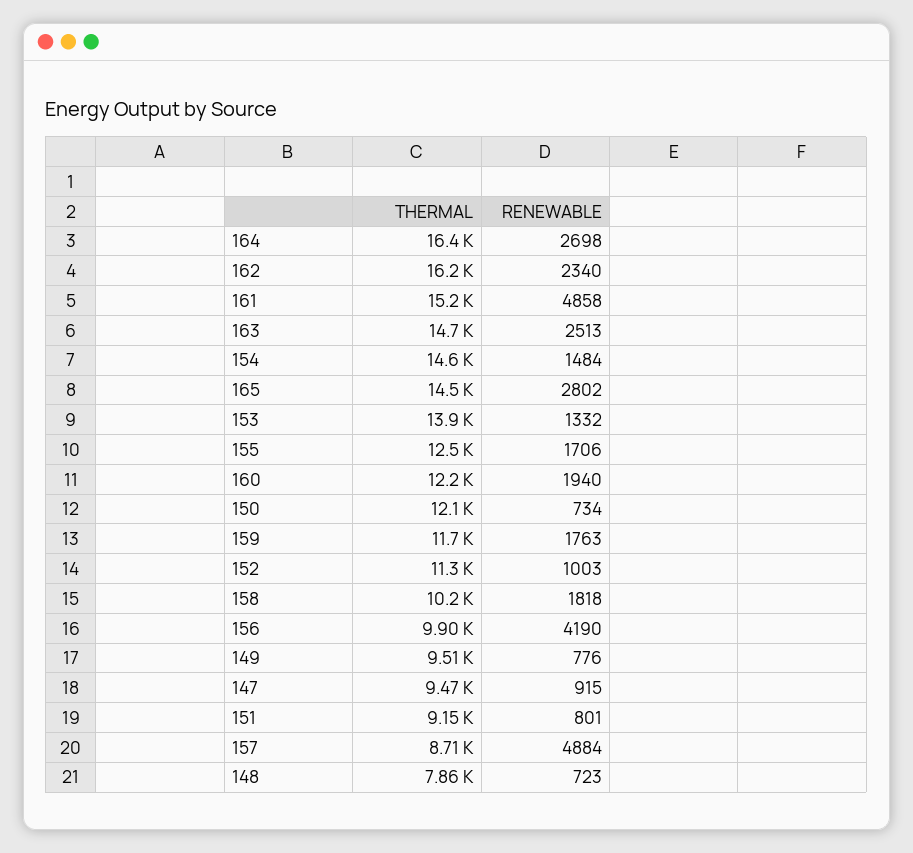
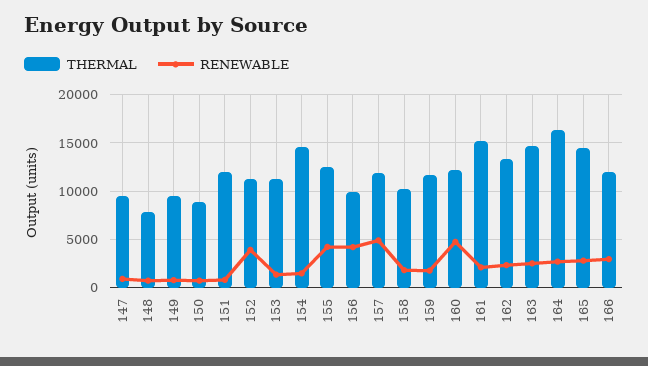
  {
    "THERMAL": {
      "164": 16400,
-     "162": 16200,
+     "162": 13000,
      "161": 15200,
      "163": 14700,
      "154": 14600,
      "165": 14500,
-     "153": 13900,
+     "153": 11000,
      "155": 12500,
      "160": 12200,
-     "150": 12100,
+     "150": 9000,
      "159": 11700,
      "152": 11300,
      "158": 10200,
      "156": 9900,
      "149": 9510,
      "147": 9470,
-     "151": 9150,
+     "151": 12000,
-     "157": 8710,
+     "157": 12000,
-     "148": 7860
+     "148": 7860,
+     "166": 12000
    },
    "RENEWABLE": {
      "164": 2698,
      "162": 2340,
-     "161": 4858,
+     "161": 2000,
      "163": 2513,
      "154": 1484,
      "165": 2802,
      "153": 1332,
-     "155": 1706,
+     "155": 4000,
-     "160": 1940,
+     "160": 5000,
      "150": 734,
      "159": 1763,
-     "152": 1003,
+     "152": 4000,
      "158": 1818,
      "156": 4190,
      "149": 776,
      "147": 915,
      "151": 801,
      "157": 4884,
-     "148": 723
+     "148": 723,
+     "166": 3000
    }
  }

